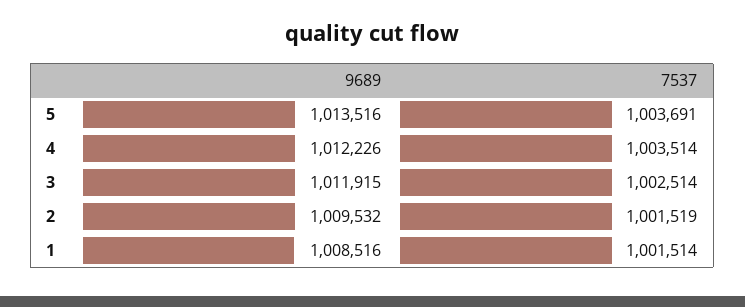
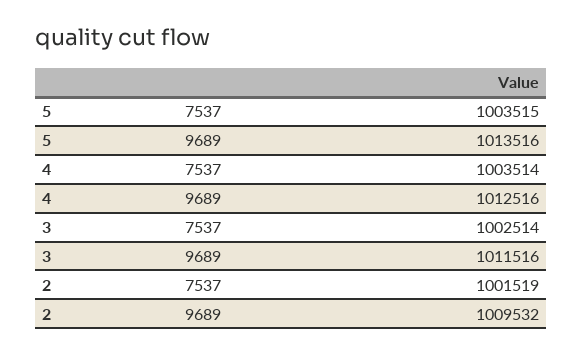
  {
    "9689": {
      "5": 1013516,
-     "4": 1012226,
+     "4": 1012516,
-     "3": 1011915,
+     "3": 1011516,
-     "2": 1009532,
+     "2": 1009532
-     "1": 1008516
    },
    "7537": {
-     "5": 1003691,
+     "5": 1003515,
      "4": 1003514,
      "3": 1002514,
-     "2": 1001519,
+     "2": 1001519
-     "1": 1001514
    }
  }

